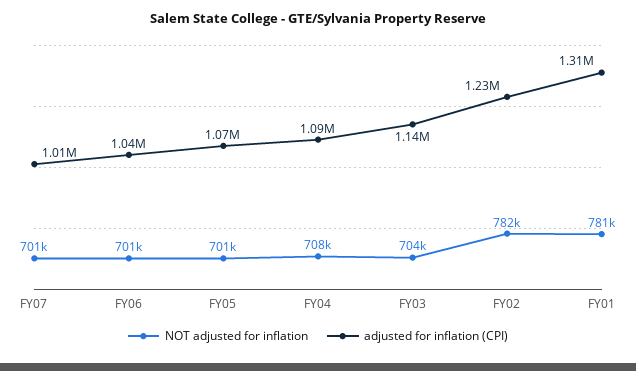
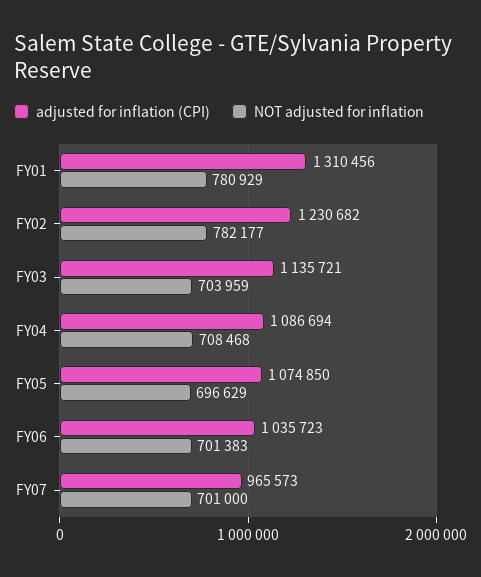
  {
    "NOT adjusted for inflation": {
      "FY07": 701000,
      "FY06": 701383,
-     "FY05": 701000,
+     "FY05": 696629,
      "FY04": 708468,
      "FY03": 703959,
      "FY02": 782177,
      "FY01": 780929
    },
    "adjusted for inflation (CPI)": {
-     "FY07": 1010000,
+     "FY07": 965573,
      "FY06": 1035723,
      "FY05": 1074850,
      "FY04": 1086694,
      "FY03": 1135721,
      "FY02": 1230682,
      "FY01": 1310456
    }
  }

